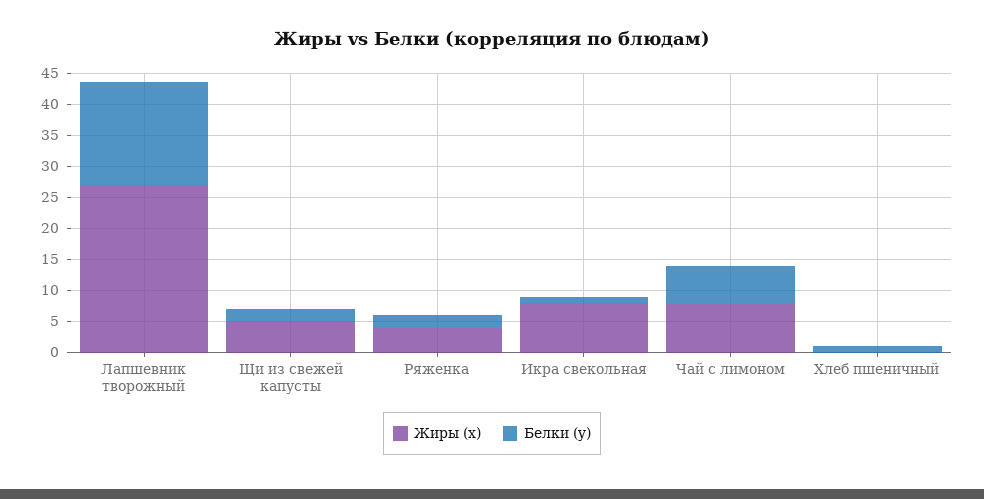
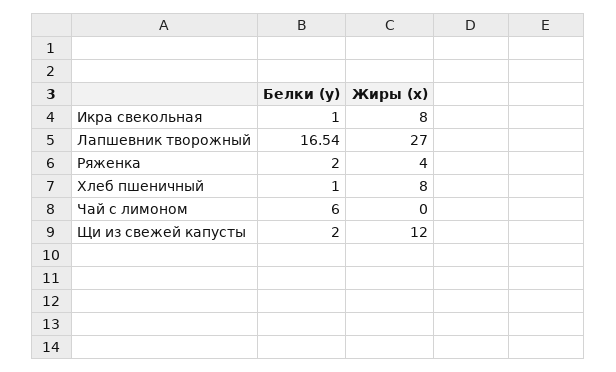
  {
    "Жиры (x)": {
      "Лапшевник творожный": 27,
-     "Щи из свежей капусты": 5,
+     "Щи из свежей капусты": 12,
      "Ряженка": 4,
      "Икра свекольная": 8,
-     "Чай с лимоном": 7.5,
+     "Чай с лимоном": 0,
-     "Хлеб пшеничный": 0
+     "Хлеб пшеничный": 8
    },
    "Белки (y)": {
      "Лапшевник творожный": 16.54,
      "Щи из свежей капусты": 2,
      "Ряженка": 2,
      "Икра свекольная": 1,
      "Чай с лимоном": 6,
      "Хлеб пшеничный": 1
    }
  }

